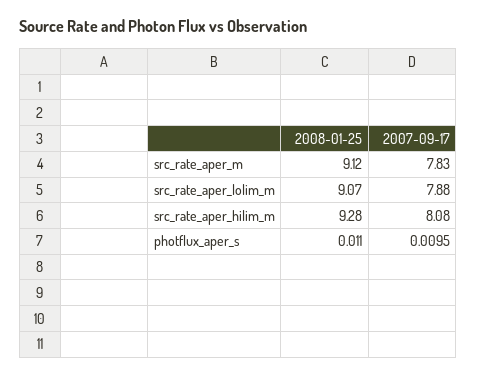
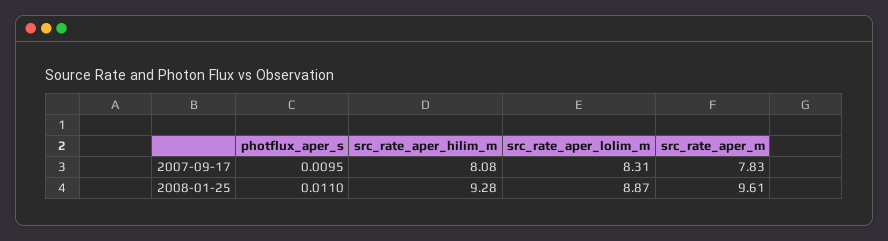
  {
    "2008-01-25": {
-     "src_rate_aper_m": 9.12,
+     "src_rate_aper_m": 9.61,
-     "src_rate_aper_lolim_m": 9.07,
+     "src_rate_aper_lolim_m": 8.87,
      "src_rate_aper_hilim_m": 9.28,
      "photflux_aper_s": 0.011
    },
    "2007-09-17": {
      "src_rate_aper_m": 7.83,
-     "src_rate_aper_lolim_m": 7.88,
+     "src_rate_aper_lolim_m": 8.31,
      "src_rate_aper_hilim_m": 8.08,
      "photflux_aper_s": 0.0095
    }
  }

